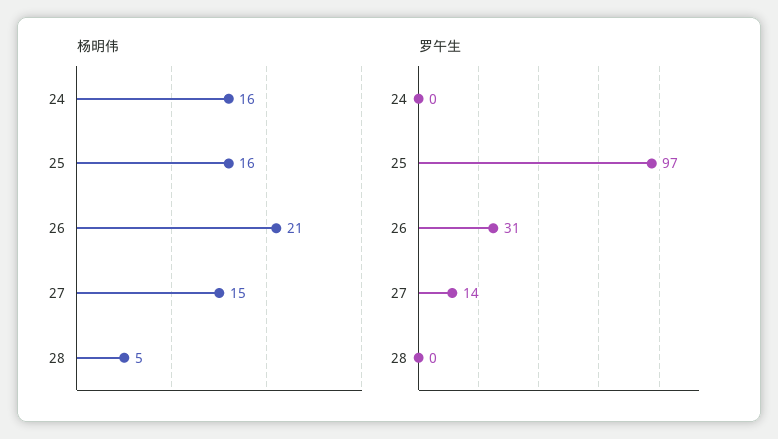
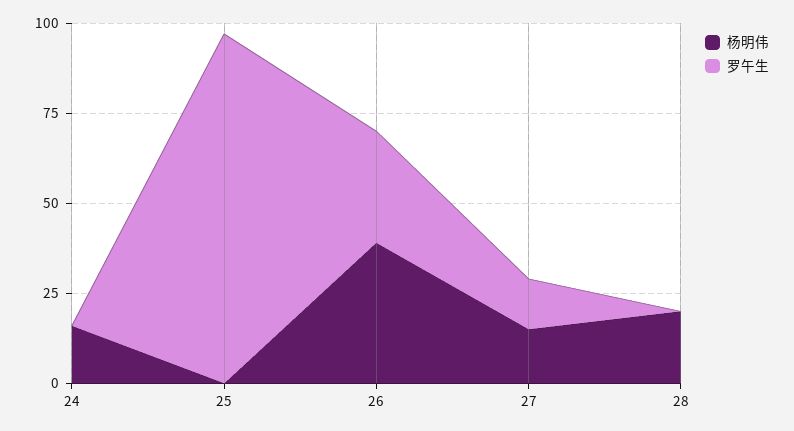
  {
    "杨明伟": {
      "24": 16,
-     "25": 16,
+     "25": 0,
-     "26": 21,
+     "26": 40,
      "27": 15,
-     "28": 5
+     "28": 20
    },
    "罗午生": {
      "24": 0,
      "25": 97,
      "26": 31,
      "27": 14,
      "28": 0
    }
  }

